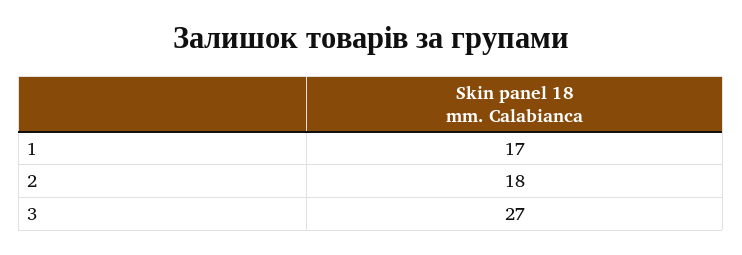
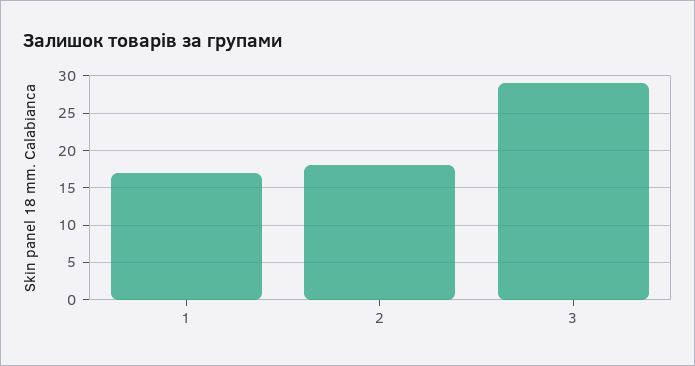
  {
    "1": 17,
    "2": 18,
-   "3": 27
+   "3": 29
  }

